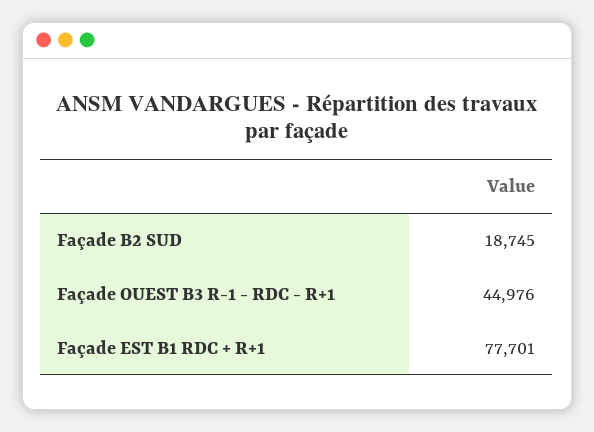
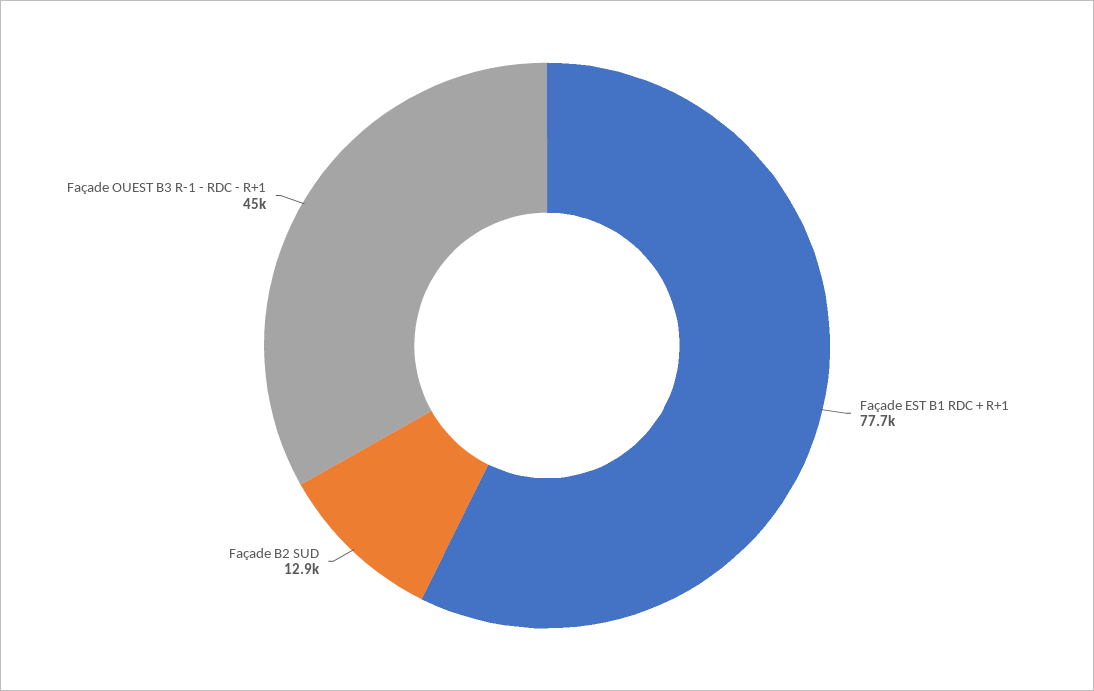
  {
-   "Façade B2 SUD": 18745,
+   "Façade B2 SUD": 12900,
    "Façade OUEST B3 R-1 - RDC - R+1": 44976,
    "Façade EST B1 RDC + R+1": 77701
  }

